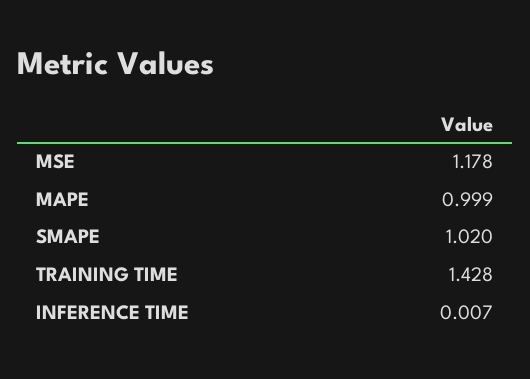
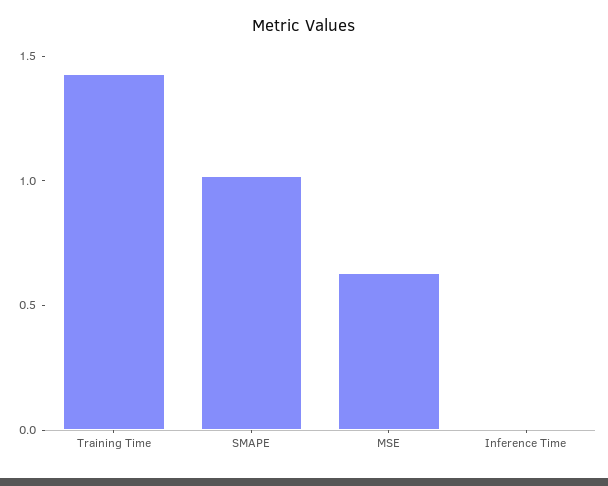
  {
-   "MSE": 1.178,
+   "MSE": 0.6,
-   "MAPE": 0.999,
    "SMAPE": 1.02,
    "TRAINING TIME": 1.428,
    "INFERENCE TIME": 0.007
  }

